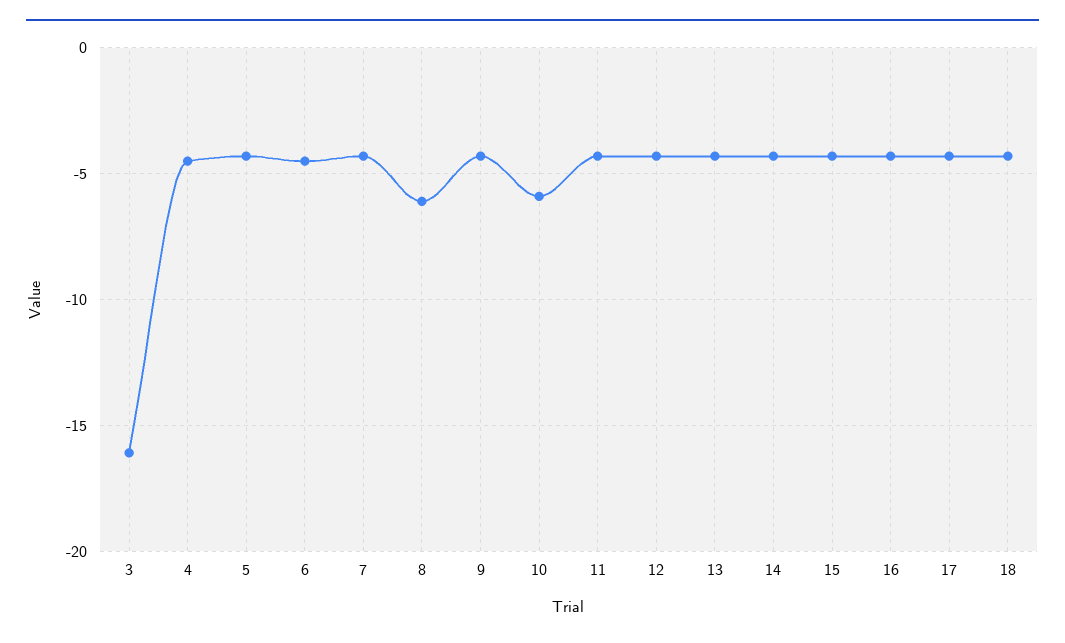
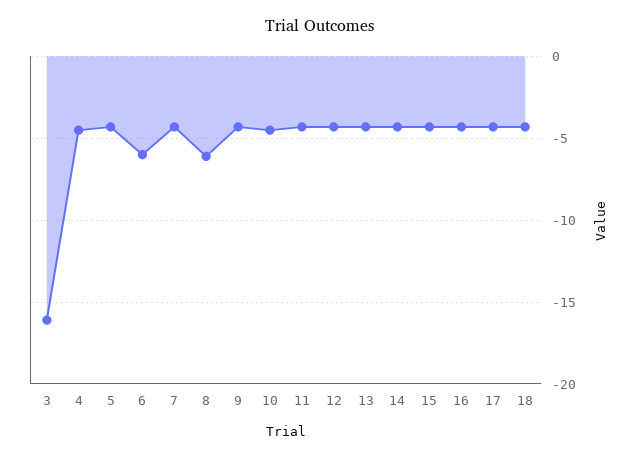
  {
    "3": -16,
    "4": -4.5,
    "5": -4.5,
-   "6": -4.5,
+   "6": -6,
    "7": -4.5,
    "8": -6,
    "9": -4.5,
-   "10": -6,
+   "10": -4.5,
    "11": -4.5,
    "12": -4.5,
    "13": -4.5,
    "14": -4.5,
    "15": -4.5,
    "16": -4.5,
    "17": -4.5,
    "18": -4.5
  }

